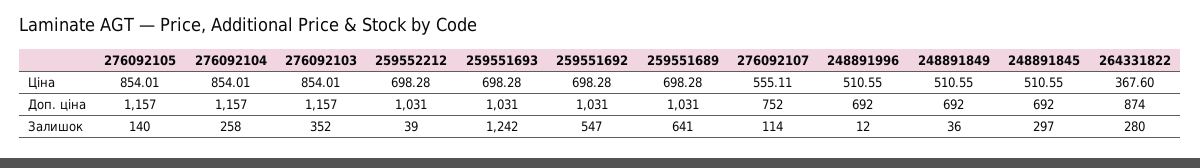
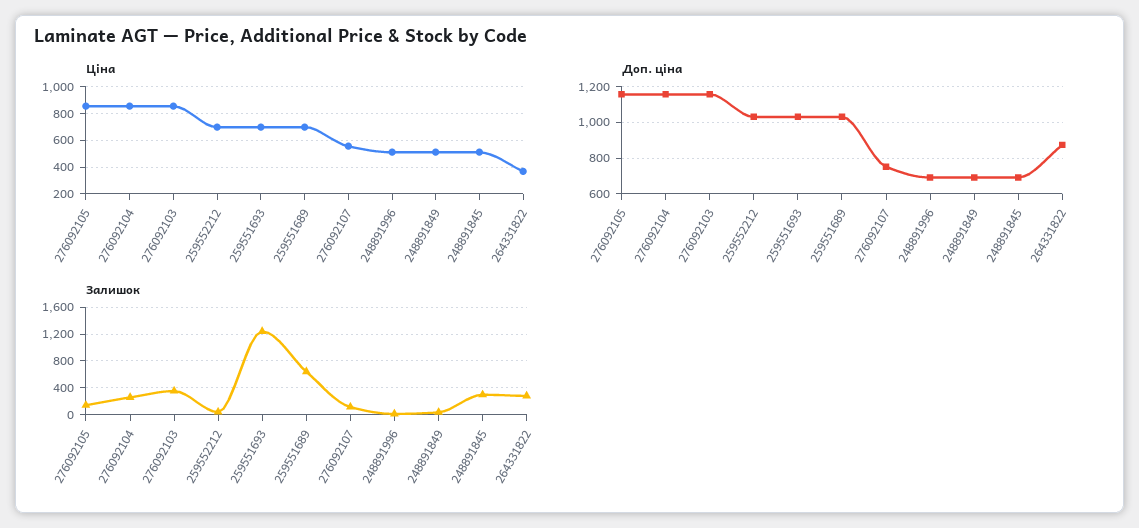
  {
    "Ціна": {
      "276092105": 854.01,
      "276092104": 854.01,
      "276092103": 854.01,
      "259552212": 698.28,
      "259551693": 698.28,
-     "259551692": 698.28,
      "259551689": 698.28,
      "276092107": 555.11,
      "248891996": 510.55,
      "248891849": 510.55,
      "248891845": 510.55,
      "264331822": 367.6
    },
    "Доп. ціна": {
      "276092105": 1157,
      "276092104": 1157,
      "276092103": 1157,
      "259552212": 1031,
      "259551693": 1031,
-     "259551692": 1031,
      "259551689": 1031,
      "276092107": 752,
      "248891996": 692,
      "248891849": 692,
      "248891845": 692,
      "264331822": 874
    },
    "Залишок": {
      "276092105": 140,
      "276092104": 258,
      "276092103": 352,
      "259552212": 39,
      "259551693": 1242,
-     "259551692": 547,
      "259551689": 641,
      "276092107": 114,
      "248891996": 12,
      "248891849": 36,
      "248891845": 297,
      "264331822": 280
    }
  }

